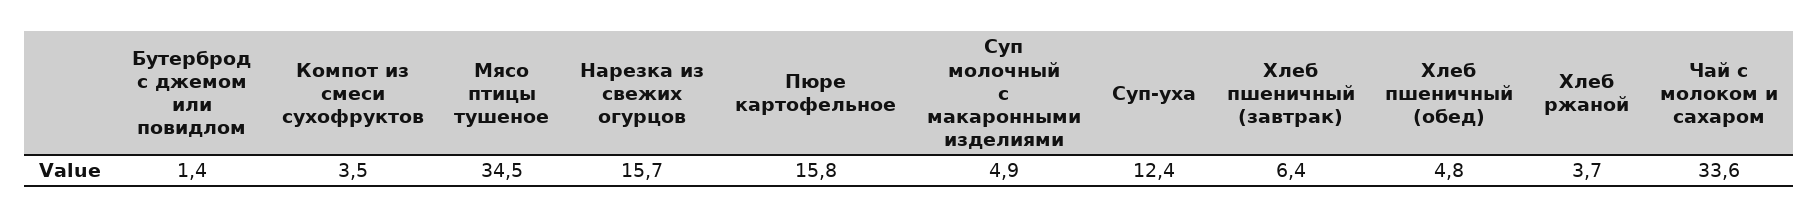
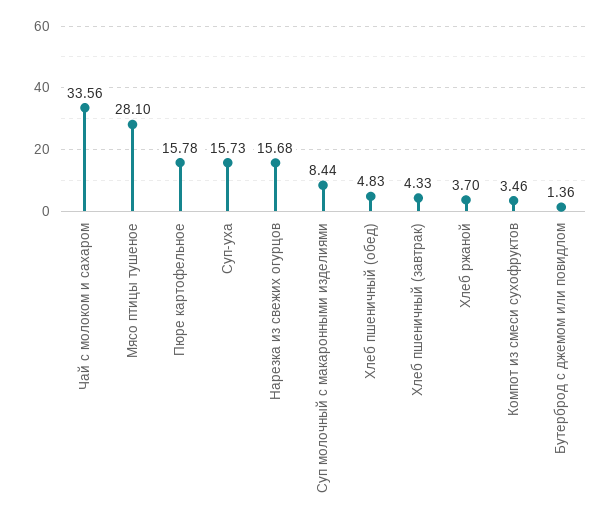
  {
    "Бутерброд с джемом или повидлом": 1.36,
    "Компот из смеси сухофруктов": 3.46,
-   "Мясо птицы тушеное": 34.5,
+   "Мясо птицы тушеное": 28.1,
    "Нарезка из свежих огурцов": 15.68,
    "Пюре картофельное": 15.78,
-   "Суп молочный с макаронными изделиями": 4.9,
+   "Суп молочный с макаронными изделиями": 8.44,
-   "Суп-уха": 12.4,
+   "Суп-уха": 15.73,
-   "Хлеб пшеничный (завтрак)": 6.4,
+   "Хлеб пшеничный (завтрак)": 4.33,
    "Хлеб пшеничный (обед)": 4.83,
    "Хлеб ржаной": 3.7,
    "Чай с молоком и сахаром": 33.56
  }

